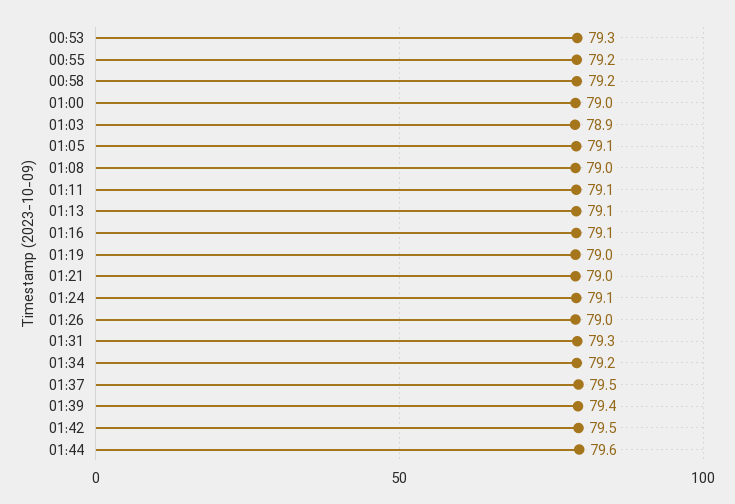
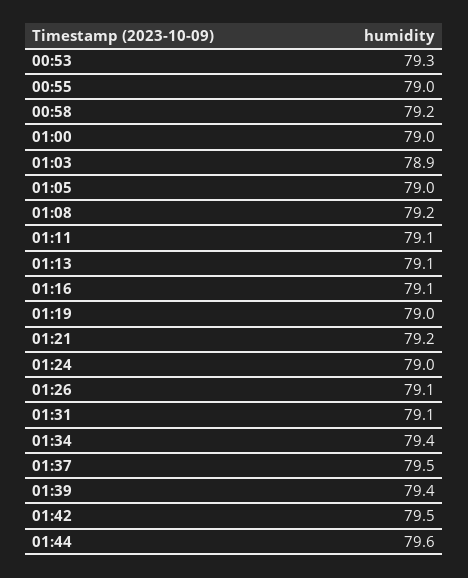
  {
    "00:53": 79.3,
-   "00:55": 79.2,
+   "00:55": 79,
    "00:58": 79.2,
    "01:00": 79,
    "01:03": 78.9,
-   "01:05": 79.1,
+   "01:05": 79,
-   "01:08": 79,
+   "01:08": 79.2,
    "01:11": 79.1,
    "01:13": 79.1,
    "01:16": 79.1,
    "01:19": 79,
-   "01:21": 79,
+   "01:21": 79.2,
-   "01:24": 79.1,
+   "01:24": 79,
-   "01:26": 79,
+   "01:26": 79.1,
-   "01:31": 79.3,
+   "01:31": 79.1,
-   "01:34": 79.2,
+   "01:34": 79.4,
    "01:37": 79.5,
    "01:39": 79.4,
    "01:42": 79.5,
    "01:44": 79.6
  }

